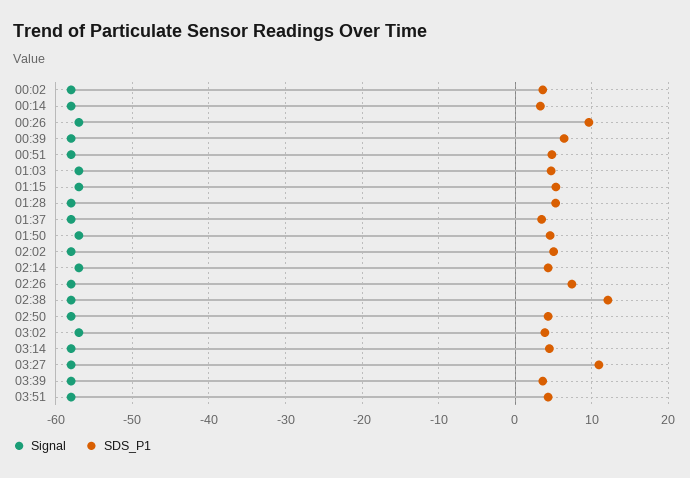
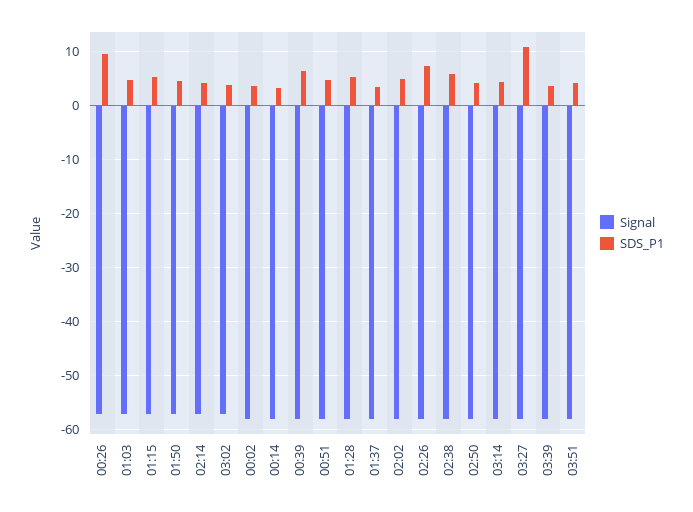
  {
    "Signal": {
      "00:02": -58,
      "00:14": -58,
      "00:26": -57,
      "00:39": -58,
      "00:51": -58,
      "01:03": -57,
      "01:15": -57,
      "01:28": -58,
      "01:37": -58,
      "01:50": -57,
      "02:02": -58,
      "02:14": -57,
      "02:26": -58,
      "02:38": -58,
      "02:50": -58,
      "03:02": -57,
      "03:14": -58,
      "03:27": -58,
      "03:39": -58,
      "03:51": -58
    },
    "SDS_P1": {
      "00:02": 4,
      "00:14": 3,
      "00:26": 10,
      "00:39": 6,
      "00:51": 5,
      "01:03": 5,
      "01:15": 5,
      "01:28": 5,
      "01:37": 3,
      "01:50": 5,
      "02:02": 5,
      "02:14": 4,
      "02:26": 7,
-     "02:38": 12,
+     "02:38": 6,
      "02:50": 4,
      "03:02": 4,
      "03:14": 4,
      "03:27": 11,
      "03:39": 4,
      "03:51": 4
    }
  }

